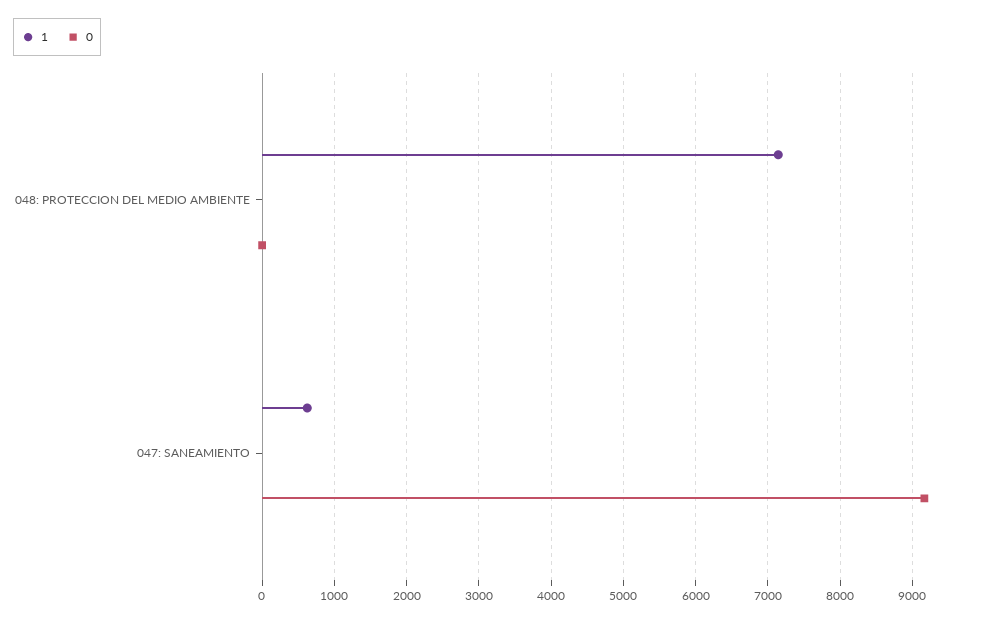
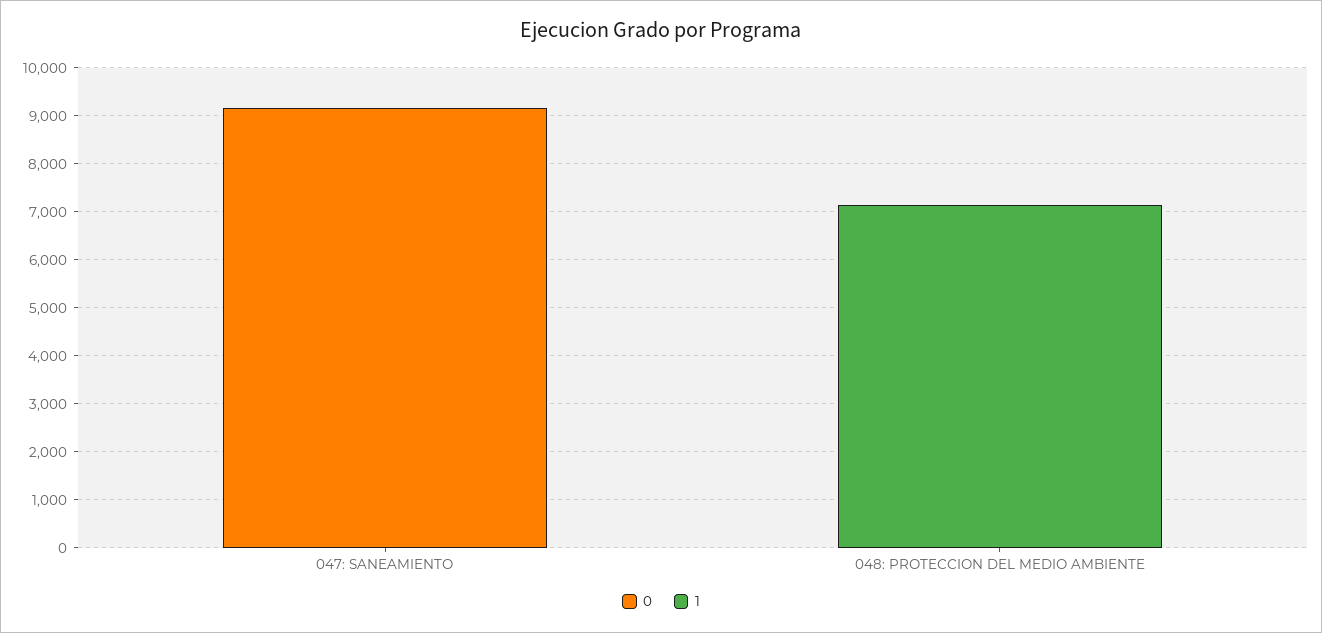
  {
    "1": {
      "048: PROTECCION DEL MEDIO AMBIENTE": 7100,
-     "047: SANEAMIENTO": 600
+     "047: SANEAMIENTO": 0
    },
    "0": {
      "048: PROTECCION DEL MEDIO AMBIENTE": 0,
      "047: SANEAMIENTO": 9200
    }
  }

